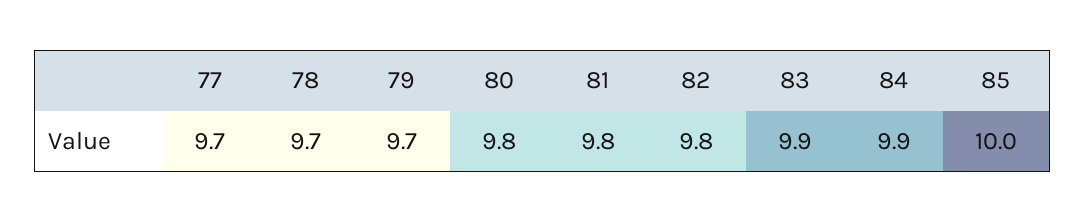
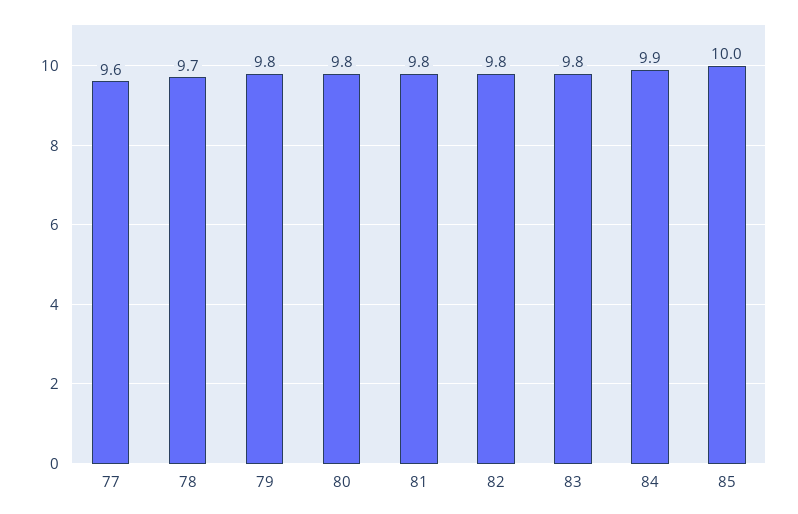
  {
-   "77": 9.7,
+   "77": 9.6,
    "78": 9.7,
-   "79": 9.7,
+   "79": 9.8,
    "80": 9.8,
    "81": 9.8,
    "82": 9.8,
-   "83": 9.9,
+   "83": 9.8,
    "84": 9.9,
    "85": 10
  }

